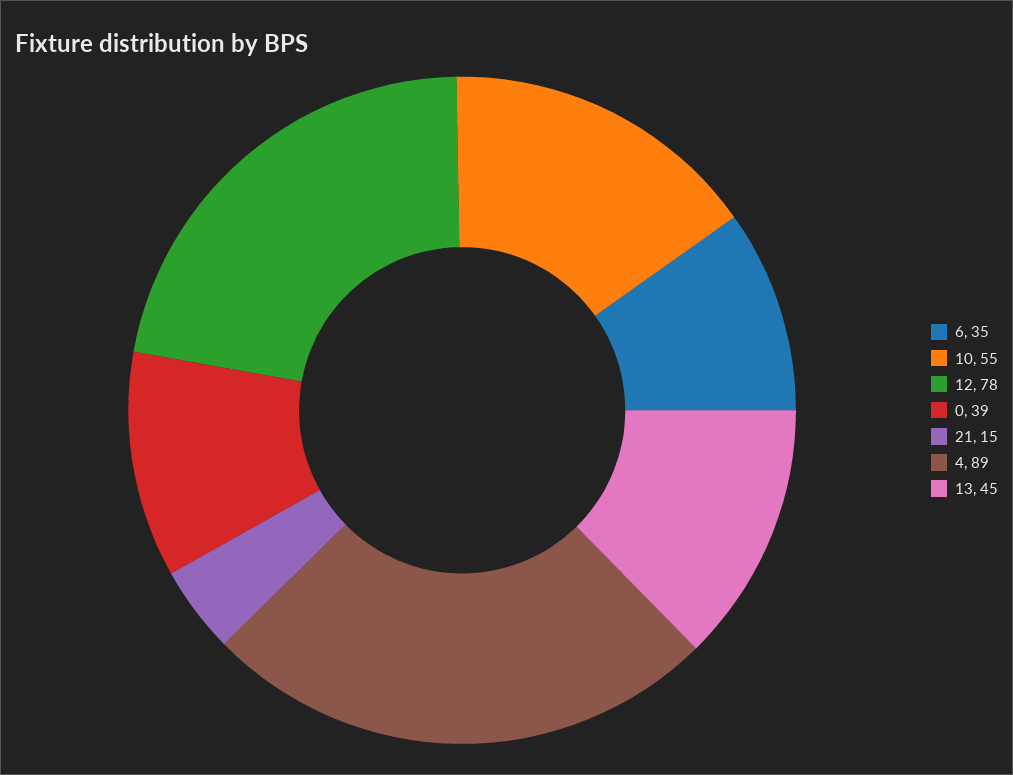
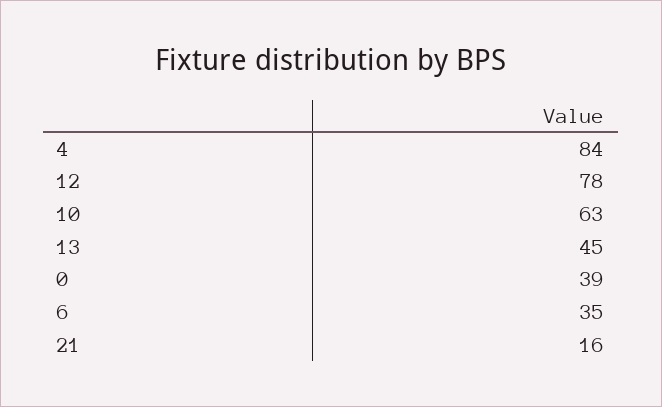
  {
    "6": 35,
-   "10": 55,
+   "10": 63,
    "12": 78,
    "0": 39,
-   "21": 15,
+   "21": 16,
-   "4": 89,
+   "4": 84,
    "13": 45
  }

